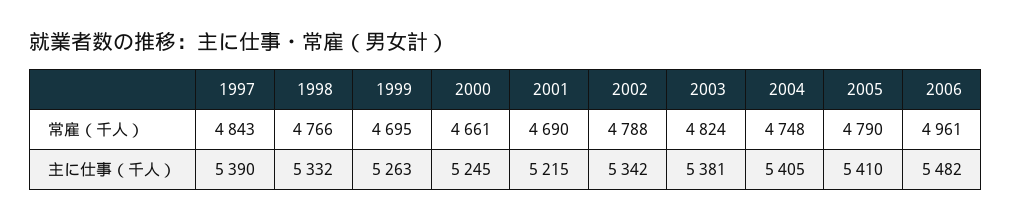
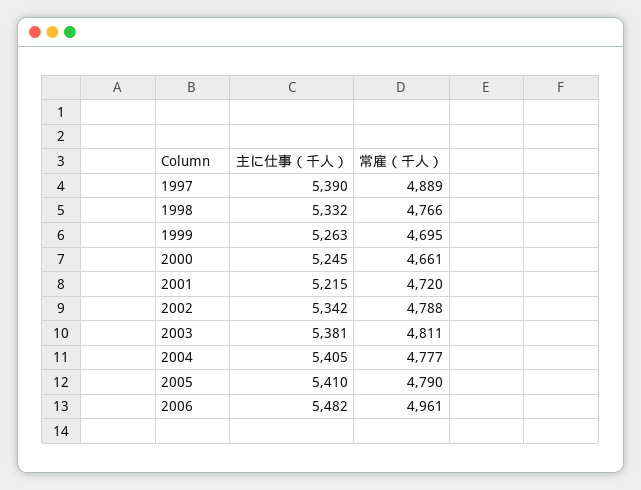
  {
    "1997": {
-     "常雇（千人）": 4843,
+     "常雇（千人）": 4889,
      "主に仕事（千人）": 5390
    },
    "1998": {
      "常雇（千人）": 4766,
      "主に仕事（千人）": 5332
    },
    "1999": {
      "常雇（千人）": 4695,
      "主に仕事（千人）": 5263
    },
    "2000": {
      "常雇（千人）": 4661,
      "主に仕事（千人）": 5245
    },
    "2001": {
-     "常雇（千人）": 4690,
+     "常雇（千人）": 4720,
      "主に仕事（千人）": 5215
    },
    "2002": {
      "常雇（千人）": 4788,
      "主に仕事（千人）": 5342
    },
    "2003": {
-     "常雇（千人）": 4824,
+     "常雇（千人）": 4811,
      "主に仕事（千人）": 5381
    },
    "2004": {
-     "常雇（千人）": 4748,
+     "常雇（千人）": 4777,
      "主に仕事（千人）": 5405
    },
    "2005": {
      "常雇（千人）": 4790,
      "主に仕事（千人）": 5410
    },
    "2006": {
      "常雇（千人）": 4961,
      "主に仕事（千人）": 5482
    }
  }

